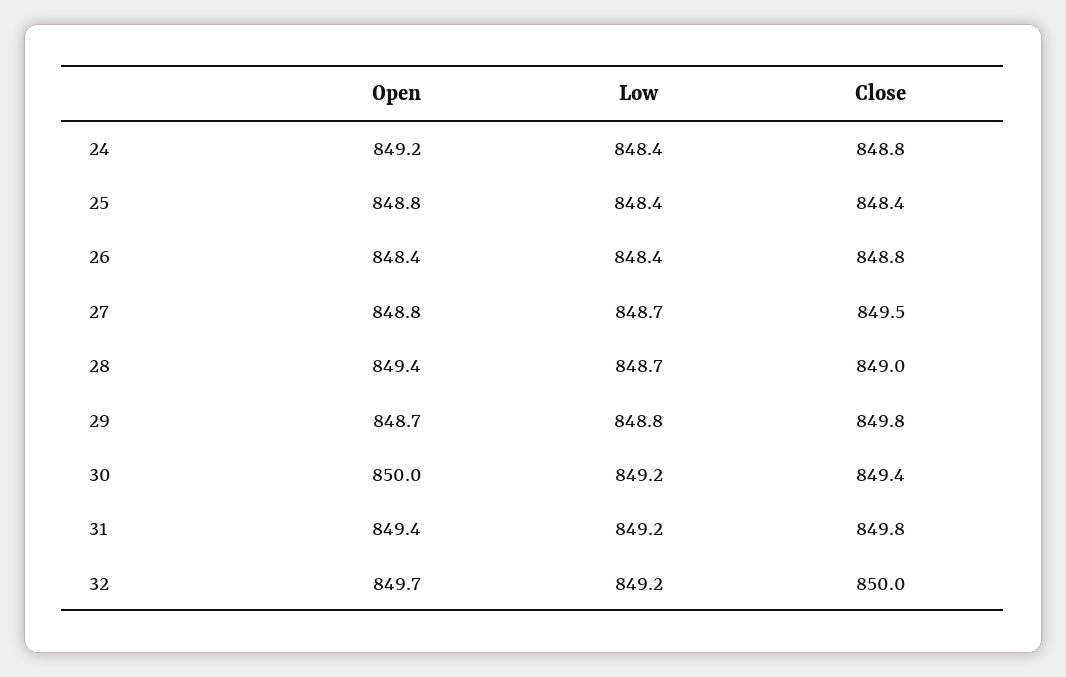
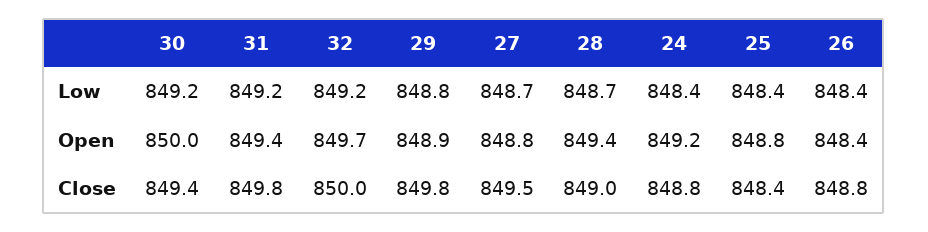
  {
    "Open": {
      "24": 849.2,
      "25": 848.8,
      "26": 848.4,
      "27": 848.8,
      "28": 849.4,
-     "29": 848.7,
+     "29": 848.9,
      "30": 850,
      "31": 849.4,
      "32": 849.7
    },
    "Low": {
      "24": 848.4,
      "25": 848.4,
      "26": 848.4,
      "27": 848.7,
      "28": 848.7,
      "29": 848.8,
      "30": 849.2,
      "31": 849.2,
      "32": 849.2
    },
    "Close": {
      "24": 848.8,
      "25": 848.4,
      "26": 848.8,
      "27": 849.5,
      "28": 849,
      "29": 849.8,
      "30": 849.4,
      "31": 849.8,
      "32": 850
    }
  }

